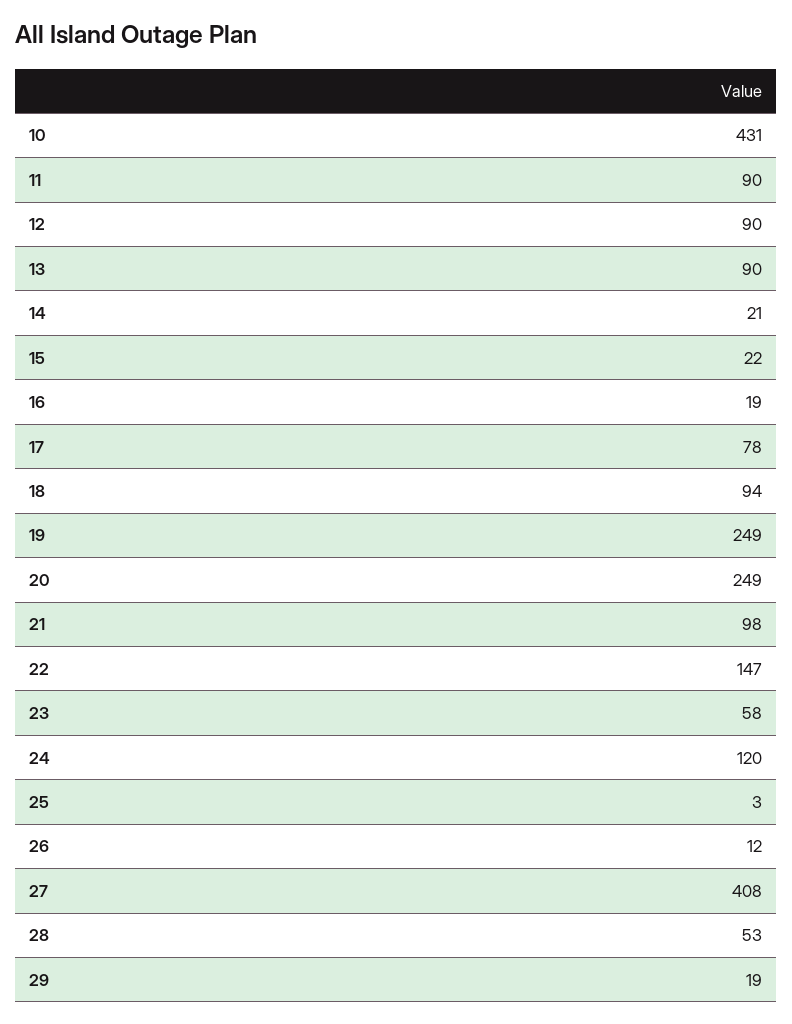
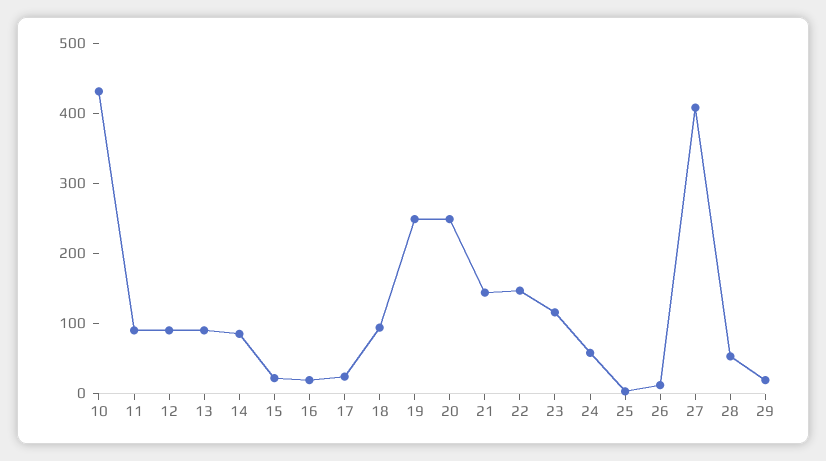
  {
    "10": 431,
    "11": 90,
    "12": 90,
    "13": 90,
-   "14": 21,
+   "14": 80,
    "15": 22,
    "16": 19,
-   "17": 78,
+   "17": 20,
    "18": 94,
    "19": 249,
    "20": 249,
-   "21": 98,
+   "21": 140,
    "22": 147,
-   "23": 58,
+   "23": 120,
-   "24": 120,
+   "24": 60,
    "25": 3,
    "26": 12,
    "27": 408,
    "28": 53,
    "29": 19
  }

